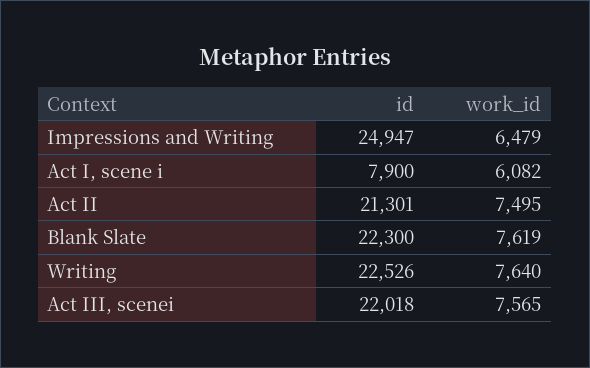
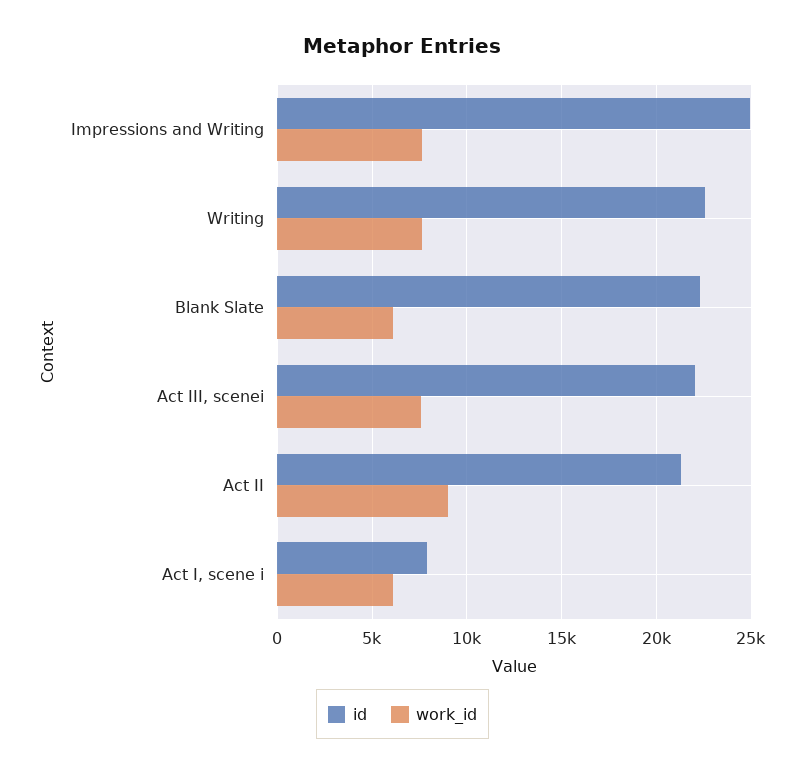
  {
    "id": {
      "Impressions and Writing": 24947,
      "Act I, scene i": 7900,
      "Act II": 21301,
      "Blank Slate": 22300,
      "Writing": 22526,
      "Act III, scenei": 22018
    },
    "work_id": {
-     "Impressions and Writing": 6479,
+     "Impressions and Writing": 7500,
      "Act I, scene i": 6082,
-     "Act II": 7495,
+     "Act II": 9000,
-     "Blank Slate": 7619,
+     "Blank Slate": 6000,
      "Writing": 7640,
      "Act III, scenei": 7565
    }
  }

